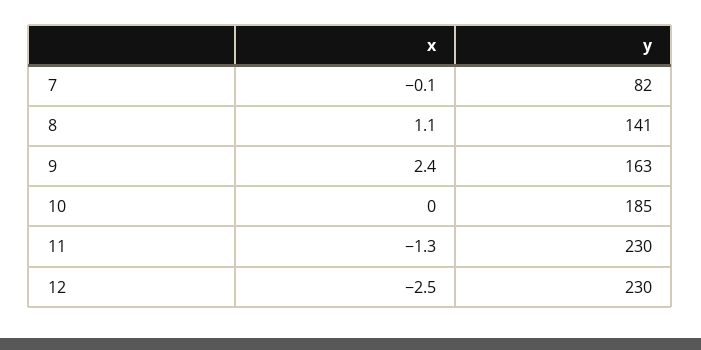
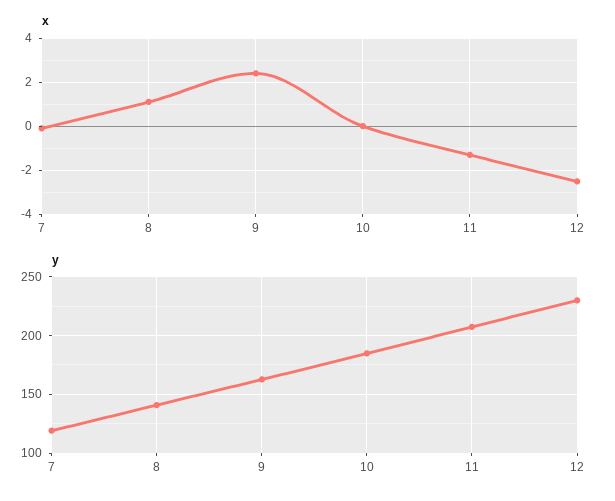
  {
    "x": {
      "7": -0.1,
      "8": 1.1,
      "9": 2.4,
      "10": 0,
      "11": -1.3,
      "12": -2.5
    },
    "y": {
-     "7": 82,
+     "7": 120,
      "8": 141,
      "9": 163,
      "10": 185,
-     "11": 230,
+     "11": 210,
      "12": 230
    }
  }

